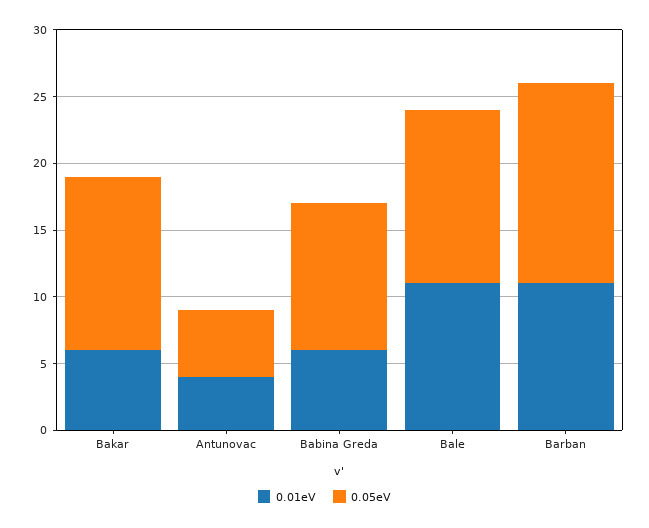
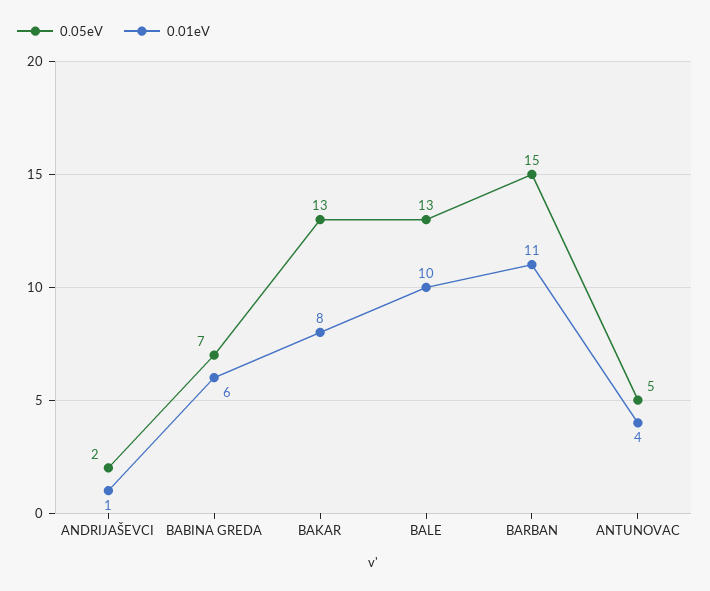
  {
    "0.01eV": {
-     "Bakar": 6,
+     "Bakar": 8,
      "Antunovac": 4,
      "Babina Greda": 6,
-     "Bale": 11,
+     "Bale": 10,
-     "Barban": 11
+     "Barban": 11,
+     "ANDRIJAŠEVCI": 1
    },
    "0.05eV": {
      "Bakar": 13,
      "Antunovac": 5,
-     "Babina Greda": 11,
+     "Babina Greda": 7,
      "Bale": 13,
-     "Barban": 15
+     "Barban": 15,
+     "ANDRIJAŠEVCI": 2
    }
  }

